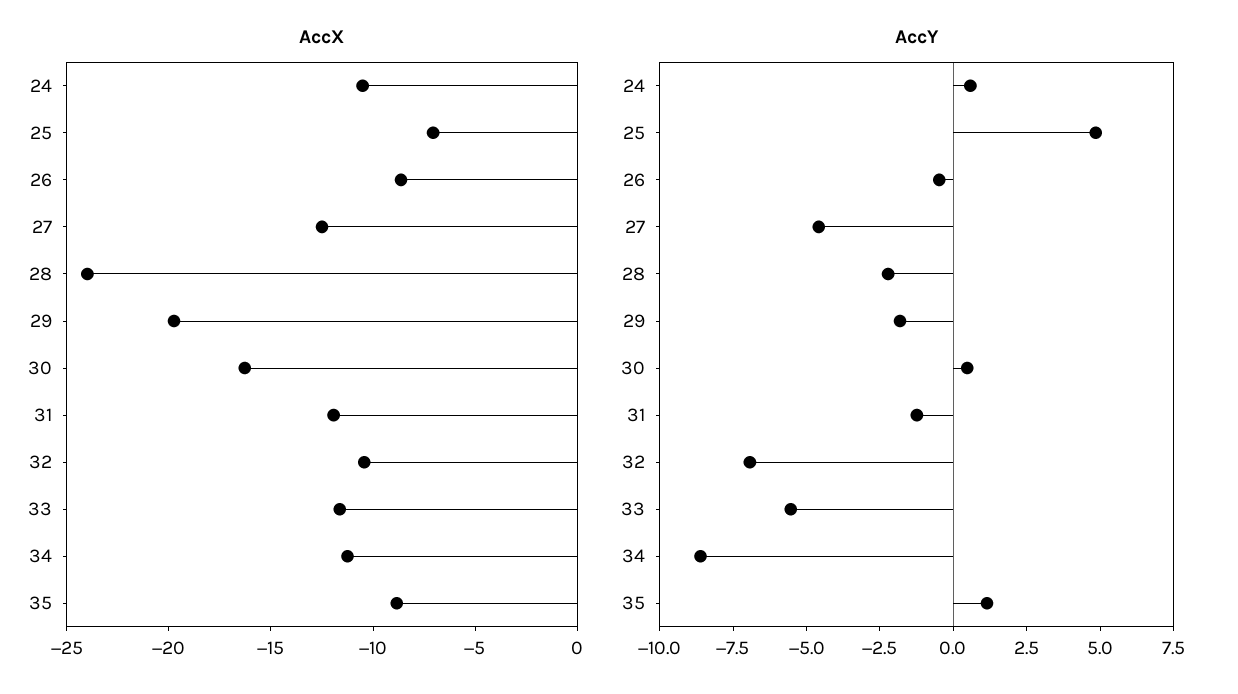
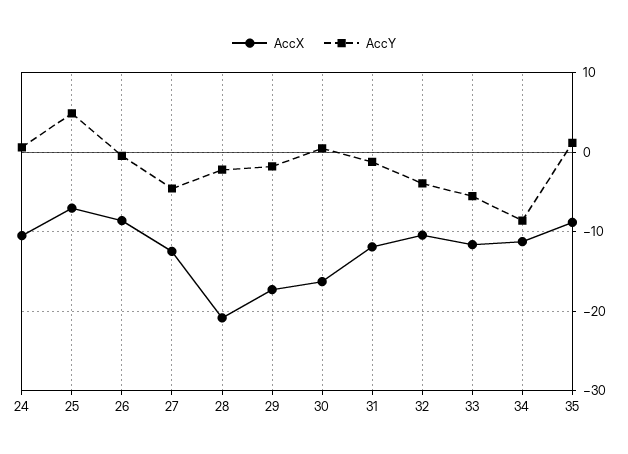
  {
    "AccX": {
      "24": -11,
      "25": -7,
      "26": -9,
      "27": -13,
-     "28": -24,
+     "28": -21,
-     "29": -20,
+     "29": -17,
      "30": -16,
      "31": -12,
      "32": -10,
      "33": -12,
      "34": -11,
      "35": -9
    },
    "AccY": {
      "24": 0.5,
      "25": 5,
      "26": -0.5,
      "27": -4.5,
      "28": -2,
      "29": -2,
      "30": 0.5,
      "31": -1,
-     "32": -7,
+     "32": -4,
      "33": -5.5,
      "34": -8.5,
      "35": 1
    }
  }

